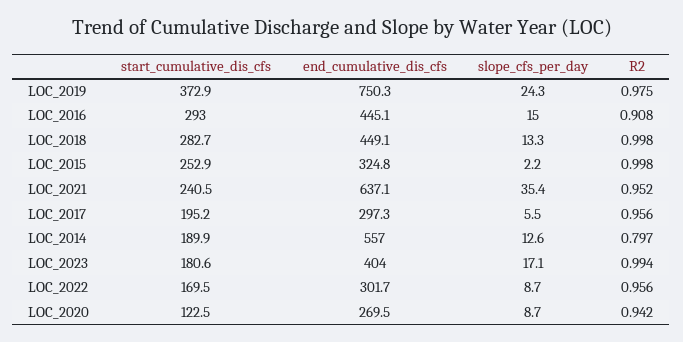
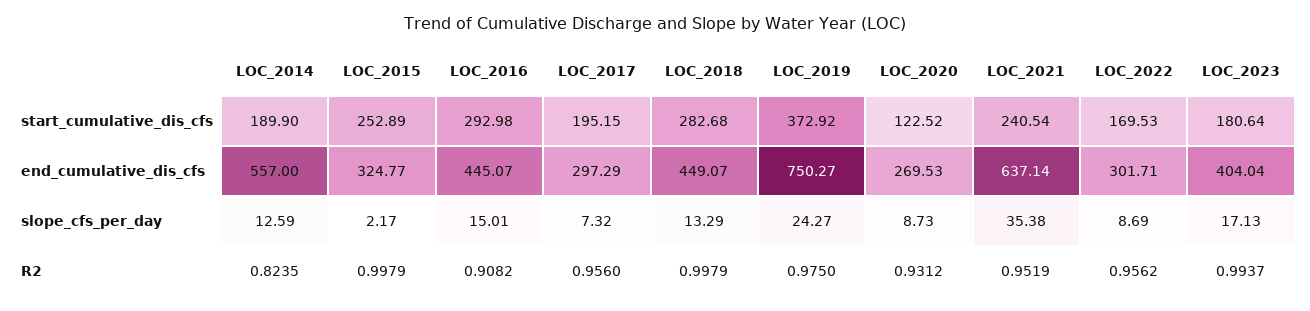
  {
    "start_cumulative_dis_cfs": {
      "LOC_2019": 372.92,
      "LOC_2016": 292.98,
      "LOC_2018": 282.68,
      "LOC_2015": 252.89,
      "LOC_2021": 240.54,
      "LOC_2017": 195.15,
      "LOC_2014": 189.9,
      "LOC_2023": 180.64,
      "LOC_2022": 169.53,
      "LOC_2020": 122.52
    },
    "end_cumulative_dis_cfs": {
      "LOC_2019": 750.27,
      "LOC_2016": 445.07,
      "LOC_2018": 449.07,
      "LOC_2015": 324.77,
      "LOC_2021": 637.14,
      "LOC_2017": 297.29,
      "LOC_2014": 557,
      "LOC_2023": 404.04,
      "LOC_2022": 301.71,
      "LOC_2020": 269.53
    },
    "slope_cfs_per_day": {
      "LOC_2019": 24.27,
      "LOC_2016": 15.01,
      "LOC_2018": 13.29,
      "LOC_2015": 2.17,
      "LOC_2021": 35.38,
-     "LOC_2017": 5.5,
+     "LOC_2017": 7.32,
      "LOC_2014": 12.59,
      "LOC_2023": 17.13,
      "LOC_2022": 8.69,
      "LOC_2020": 8.73
    },
    "R2": {
      "LOC_2019": 0.975,
      "LOC_2016": 0.9082,
      "LOC_2018": 0.9979,
      "LOC_2015": 0.9979,
      "LOC_2021": 0.9519,
      "LOC_2017": 0.956,
-     "LOC_2014": 0.797,
+     "LOC_2014": 0.8235,
      "LOC_2023": 0.9937,
      "LOC_2022": 0.9562,
-     "LOC_2020": 0.942
+     "LOC_2020": 0.9312
    }
  }

